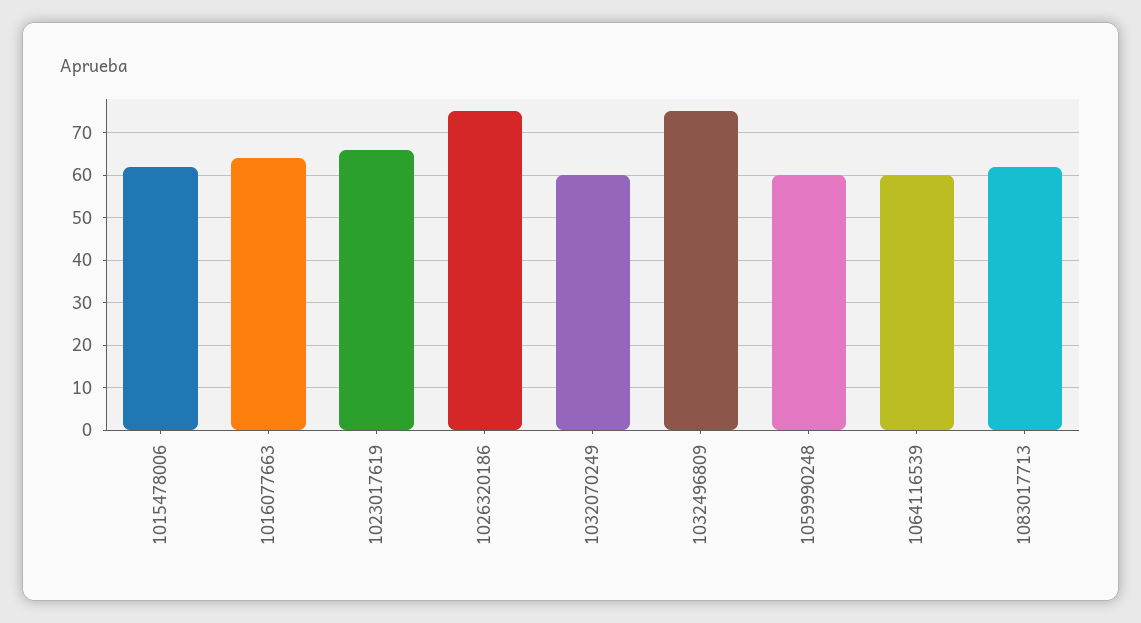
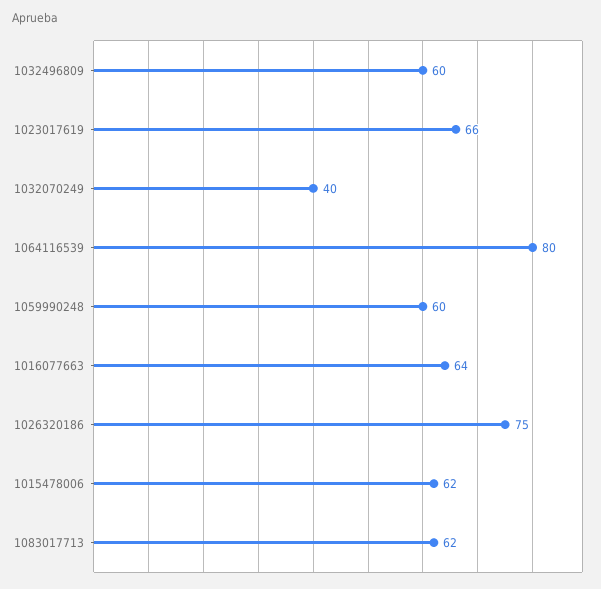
  {
    "1015478006": 62,
    "1016077663": 64,
    "1023017619": 66,
    "1026320186": 75,
-   "1032070249": 60,
+   "1032070249": 40,
-   "1032496809": 75,
+   "1032496809": 60,
    "1059990248": 60,
-   "1064116539": 60,
+   "1064116539": 80,
    "1083017713": 62
  }

